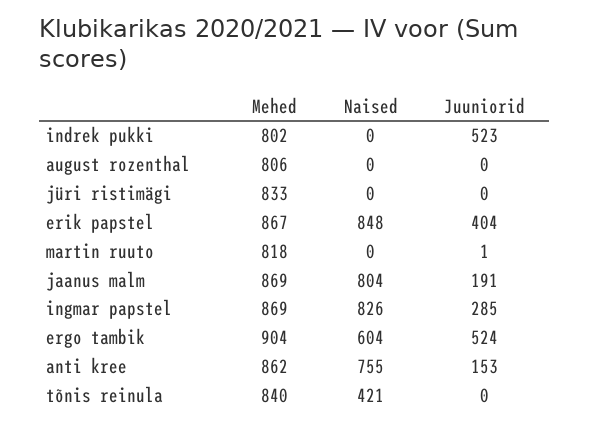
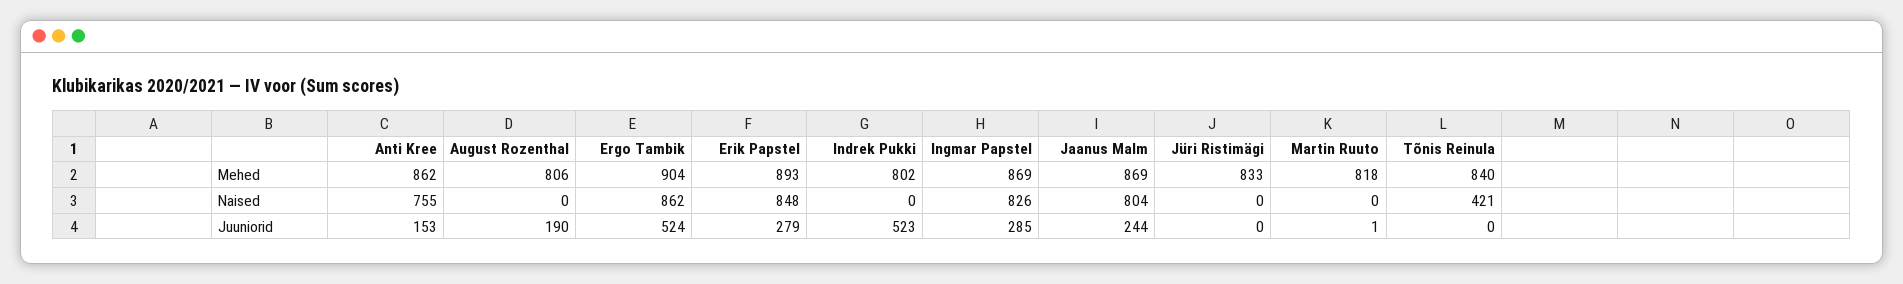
  {
    "Mehed": {
      "indrek pukki": 802,
      "august rozenthal": 806,
      "jüri ristimägi": 833,
-     "erik papstel": 867,
+     "erik papstel": 893,
      "martin ruuto": 818,
      "jaanus malm": 869,
      "ingmar papstel": 869,
      "ergo tambik": 904,
      "anti kree": 862,
      "tõnis reinula": 840
    },
    "Naised": {
      "indrek pukki": 0,
      "august rozenthal": 0,
      "jüri ristimägi": 0,
      "erik papstel": 848,
      "martin ruuto": 0,
      "jaanus malm": 804,
      "ingmar papstel": 826,
-     "ergo tambik": 604,
+     "ergo tambik": 862,
      "anti kree": 755,
      "tõnis reinula": 421
    },
    "Juuniorid": {
      "indrek pukki": 523,
-     "august rozenthal": 0,
+     "august rozenthal": 190,
      "jüri ristimägi": 0,
-     "erik papstel": 404,
+     "erik papstel": 279,
      "martin ruuto": 1,
-     "jaanus malm": 191,
+     "jaanus malm": 244,
      "ingmar papstel": 285,
      "ergo tambik": 524,
      "anti kree": 153,
      "tõnis reinula": 0
    }
  }

